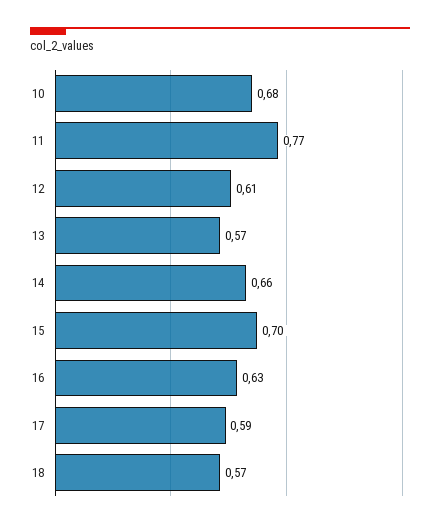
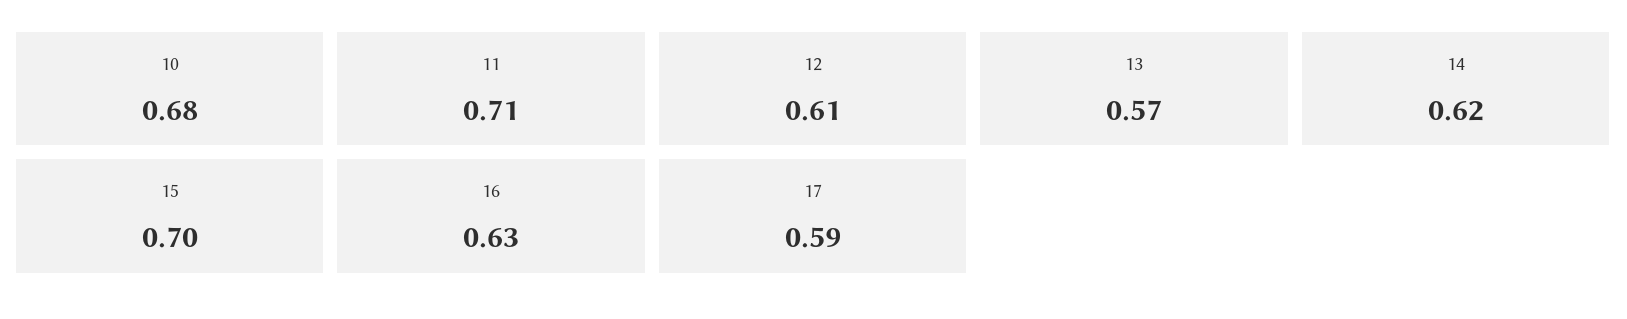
  {
    "10": 0.68,
-   "11": 0.77,
+   "11": 0.71,
    "12": 0.61,
    "13": 0.57,
-   "14": 0.66,
+   "14": 0.62,
    "15": 0.7,
    "16": 0.63,
-   "17": 0.59,
+   "17": 0.59
-   "18": 0.57
  }

